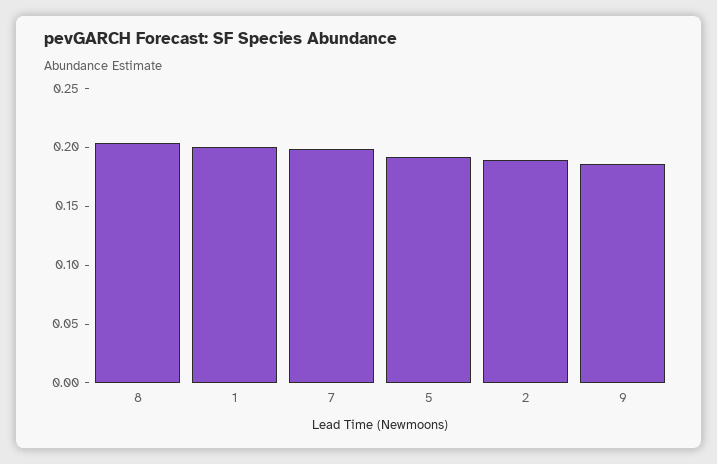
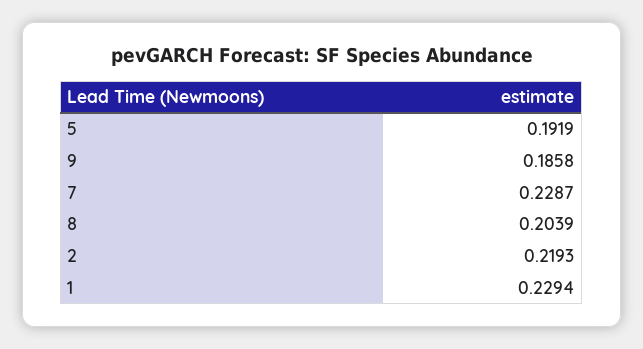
  {
    "8": 0.2039,
-   "1": 0.2,
+   "1": 0.2294,
-   "7": 0.2,
+   "7": 0.2287,
    "5": 0.1919,
-   "2": 0.19,
+   "2": 0.2193,
    "9": 0.1858
  }

